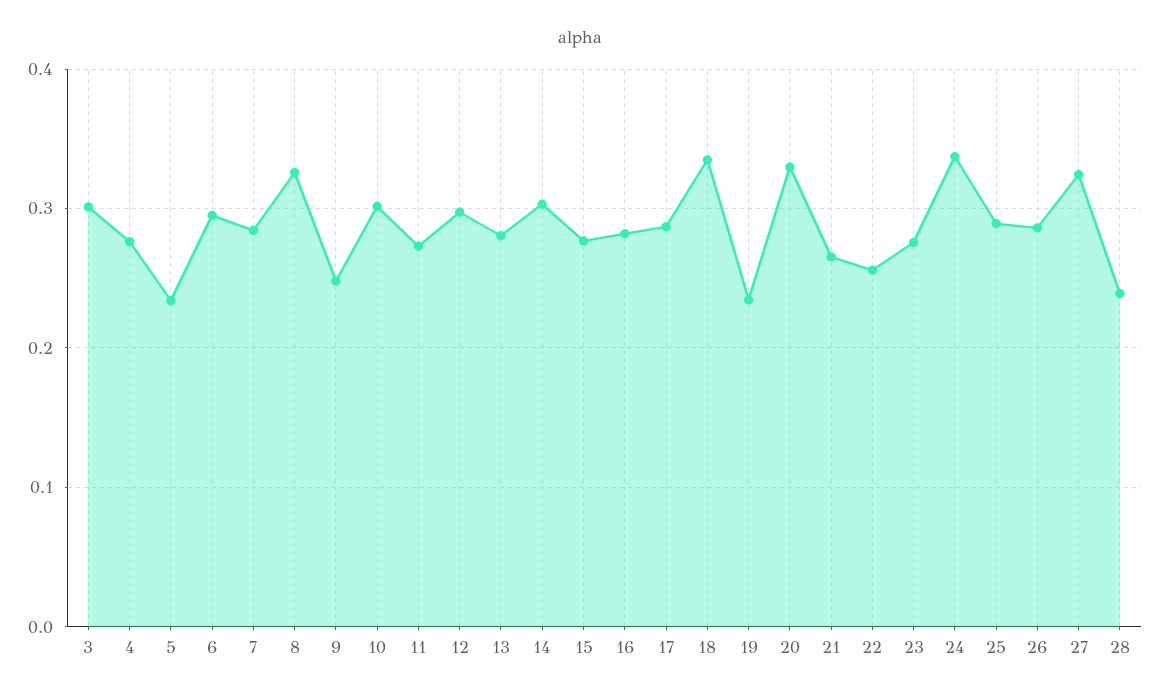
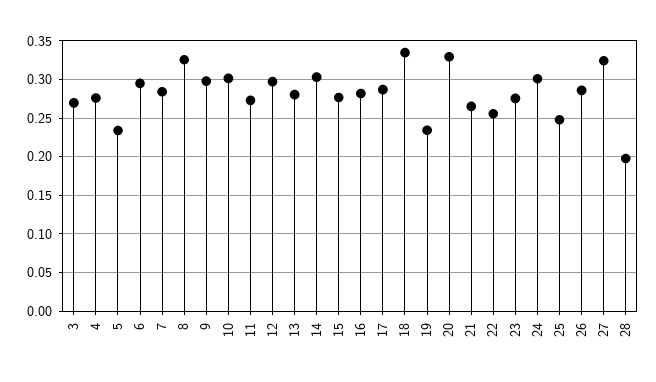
  {
-   "3": 0.3,
+   "3": 0.27,
    "4": 0.28,
    "5": 0.23,
    "6": 0.3,
    "7": 0.28,
    "8": 0.33,
-   "9": 0.25,
+   "9": 0.3,
    "10": 0.3,
    "11": 0.27,
    "12": 0.3,
    "13": 0.28,
    "14": 0.3,
    "15": 0.28,
    "16": 0.28,
    "17": 0.29,
    "18": 0.33,
    "19": 0.23,
    "20": 0.33,
    "21": 0.27,
    "22": 0.26,
    "23": 0.28,
-   "24": 0.34,
+   "24": 0.3,
-   "25": 0.29,
+   "25": 0.25,
    "26": 0.29,
    "27": 0.32,
-   "28": 0.24
+   "28": 0.2
  }

